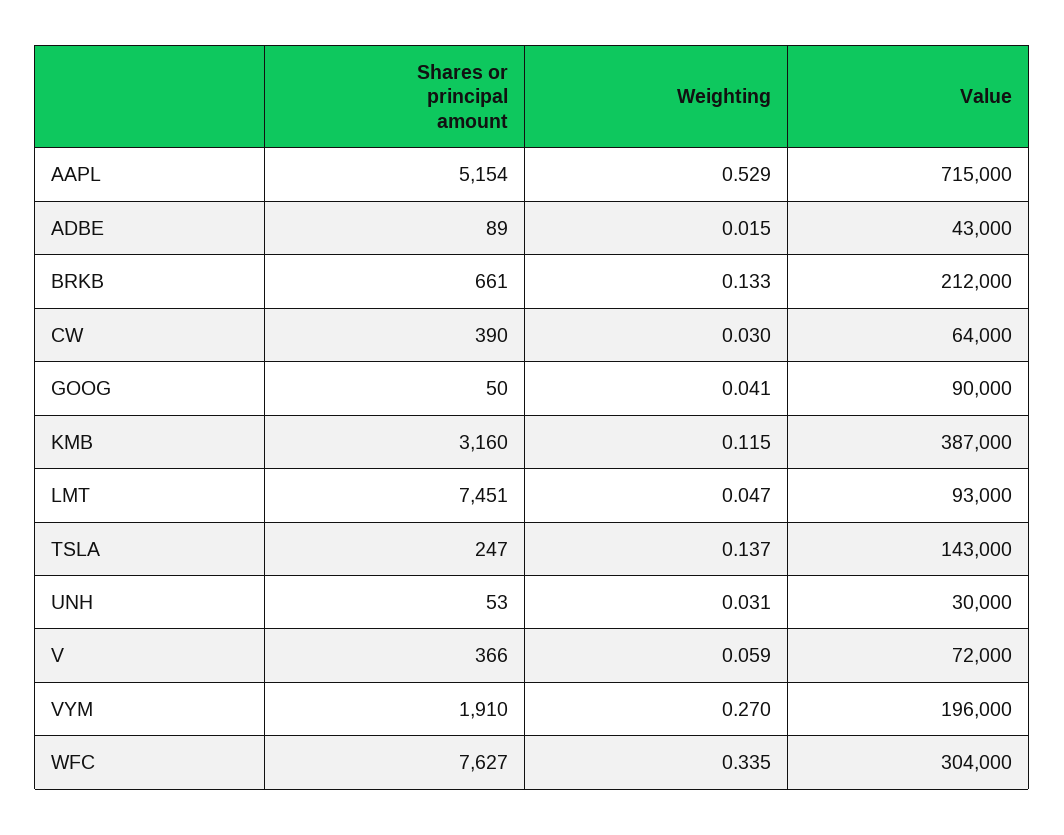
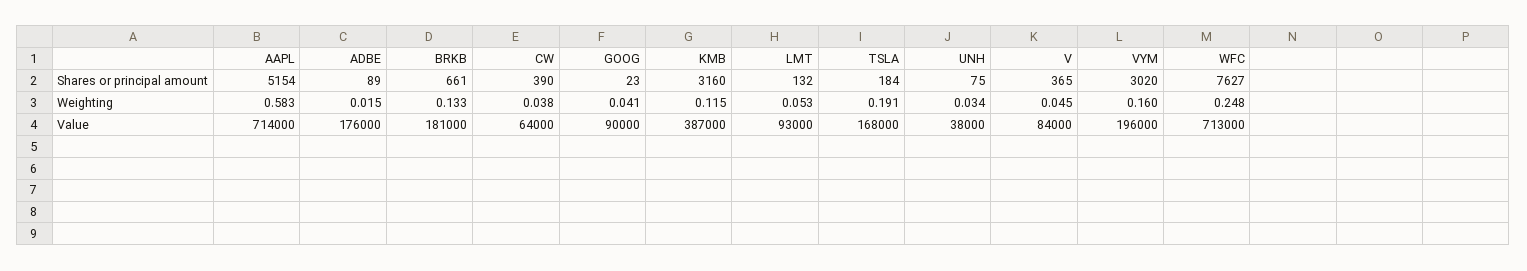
  {
    "Shares or principal amount": {
      "AAPL": 5154,
      "ADBE": 89,
      "BRKB": 661,
      "CW": 390,
-     "GOOG": 50,
+     "GOOG": 23,
      "KMB": 3160,
-     "LMT": 7451,
+     "LMT": 132,
-     "TSLA": 247,
+     "TSLA": 184,
-     "UNH": 53,
+     "UNH": 75,
-     "V": 366,
+     "V": 365,
-     "VYM": 1910,
+     "VYM": 3020,
      "WFC": 7627
    },
    "Weighting": {
-     "AAPL": 0.529,
+     "AAPL": 0.583,
      "ADBE": 0.015,
      "BRKB": 0.133,
-     "CW": 0.03,
+     "CW": 0.038,
      "GOOG": 0.041,
      "KMB": 0.115,
-     "LMT": 0.047,
+     "LMT": 0.053,
-     "TSLA": 0.137,
+     "TSLA": 0.191,
-     "UNH": 0.031,
+     "UNH": 0.034,
-     "V": 0.059,
+     "V": 0.045,
-     "VYM": 0.27,
+     "VYM": 0.16,
-     "WFC": 0.335
+     "WFC": 0.248
    },
    "Value": {
-     "AAPL": 715000,
+     "AAPL": 714000,
-     "ADBE": 43000,
+     "ADBE": 176000,
-     "BRKB": 212000,
+     "BRKB": 181000,
      "CW": 64000,
      "GOOG": 90000,
      "KMB": 387000,
      "LMT": 93000,
-     "TSLA": 143000,
+     "TSLA": 168000,
-     "UNH": 30000,
+     "UNH": 38000,
-     "V": 72000,
+     "V": 84000,
      "VYM": 196000,
-     "WFC": 304000
+     "WFC": 713000
    }
  }

